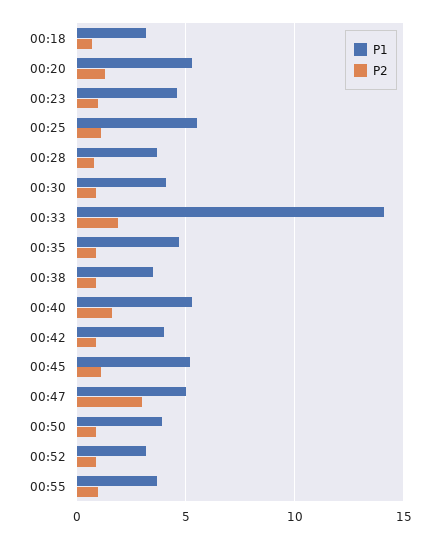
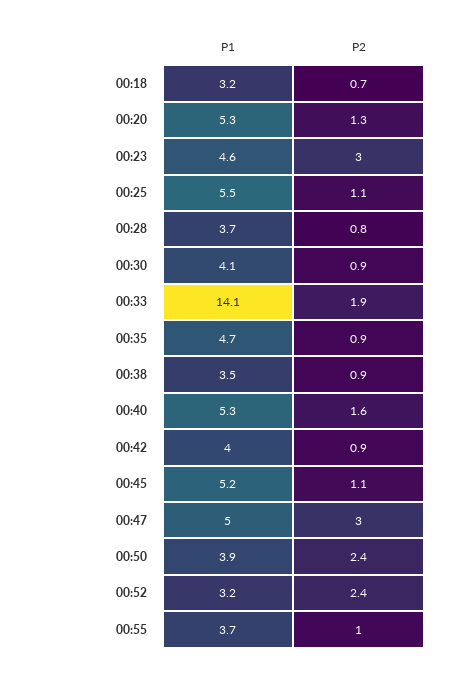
  {
    "P1": {
      "00:18": 3.2,
      "00:20": 5.3,
      "00:23": 4.6,
      "00:25": 5.5,
      "00:28": 3.7,
      "00:30": 4.1,
      "00:33": 14.1,
      "00:35": 4.7,
      "00:38": 3.5,
      "00:40": 5.3,
      "00:42": 4,
      "00:45": 5.2,
      "00:47": 5,
      "00:50": 3.9,
      "00:52": 3.2,
      "00:55": 3.7
    },
    "P2": {
      "00:18": 0.7,
      "00:20": 1.3,
-     "00:23": 1,
+     "00:23": 3,
      "00:25": 1.1,
      "00:28": 0.8,
      "00:30": 0.9,
      "00:33": 1.9,
      "00:35": 0.9,
      "00:38": 0.9,
      "00:40": 1.6,
      "00:42": 0.9,
      "00:45": 1.1,
      "00:47": 3,
-     "00:50": 1,
+     "00:50": 2.4,
-     "00:52": 1,
+     "00:52": 2.4,
      "00:55": 1
    }
  }

